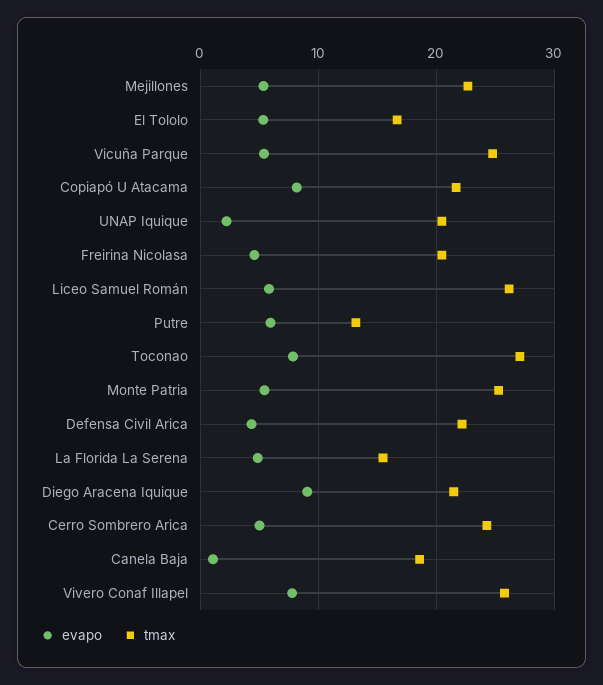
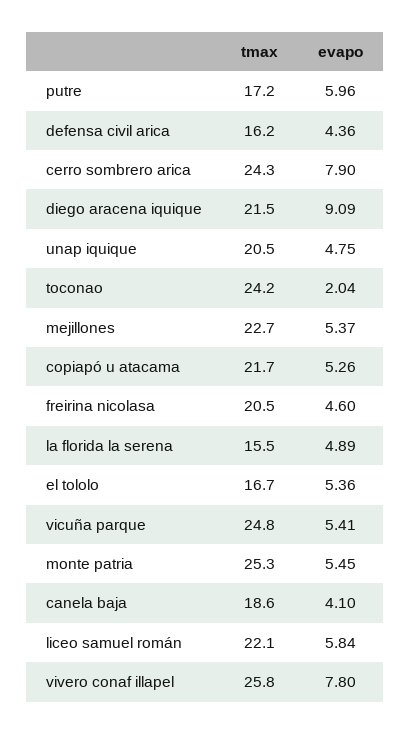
  {
    "evapo": {
      "Mejillones": 5.37,
      "El Tololo": 5.36,
      "Vicuña Parque": 5.41,
-     "Copiapó U Atacama": 8,
+     "Copiapó U Atacama": 5.26,
-     "UNAP Iquique": 2,
+     "UNAP Iquique": 4.75,
      "Freirina Nicolasa": 4.6,
      "Liceo Samuel Román": 5.84,
      "Putre": 5.96,
-     "Toconao": 8,
+     "Toconao": 2.04,
      "Monte Patria": 5.45,
      "Defensa Civil Arica": 4.36,
      "La Florida La Serena": 4.89,
      "Diego Aracena Iquique": 9.09,
-     "Cerro Sombrero Arica": 5,
+     "Cerro Sombrero Arica": 7.9,
-     "Canela Baja": 1,
+     "Canela Baja": 4.1,
      "Vivero Conaf Illapel": 7.8
    },
    "tmax": {
      "Mejillones": 22.7,
      "El Tololo": 16.7,
      "Vicuña Parque": 24.8,
      "Copiapó U Atacama": 21.7,
      "UNAP Iquique": 20.5,
      "Freirina Nicolasa": 20.5,
-     "Liceo Samuel Román": 26,
+     "Liceo Samuel Román": 22.1,
-     "Putre": 13,
+     "Putre": 17.2,
-     "Toconao": 27,
+     "Toconao": 24.2,
      "Monte Patria": 25.3,
-     "Defensa Civil Arica": 22,
+     "Defensa Civil Arica": 16.2,
      "La Florida La Serena": 15.5,
      "Diego Aracena Iquique": 21.5,
      "Cerro Sombrero Arica": 24.3,
      "Canela Baja": 18.6,
      "Vivero Conaf Illapel": 25.8
    }
  }

